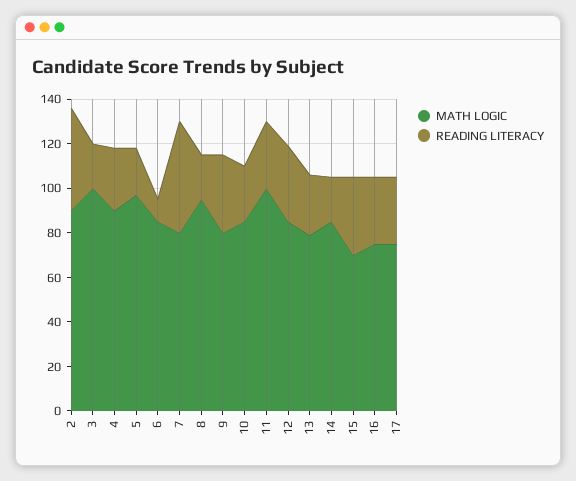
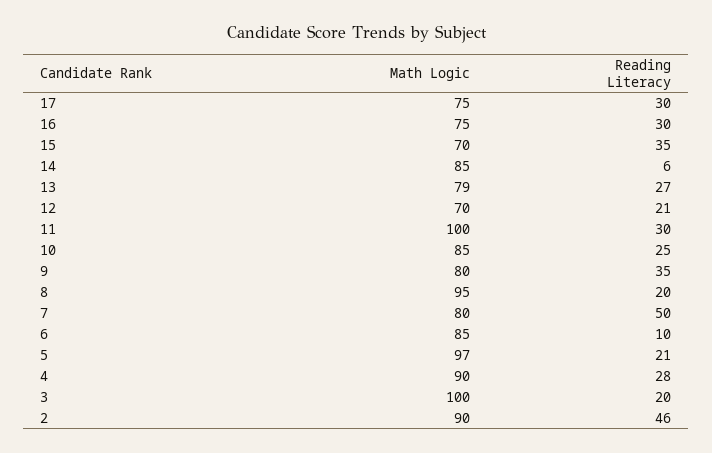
  {
    "MATH LOGIC": {
      "2": 90,
      "3": 100,
      "4": 90,
      "5": 97,
      "6": 85,
      "7": 80,
      "8": 95,
      "9": 80,
      "10": 85,
      "11": 100,
-     "12": 85,
+     "12": 70,
      "13": 79,
      "14": 85,
      "15": 70,
      "16": 75,
      "17": 75
    },
    "READING LITERACY": {
      "2": 46,
      "3": 20,
      "4": 28,
      "5": 21,
      "6": 10,
      "7": 50,
      "8": 20,
      "9": 35,
      "10": 25,
      "11": 30,
-     "12": 35,
+     "12": 21,
      "13": 27,
-     "14": 20,
+     "14": 6,
      "15": 35,
      "16": 30,
      "17": 30
    }
  }

